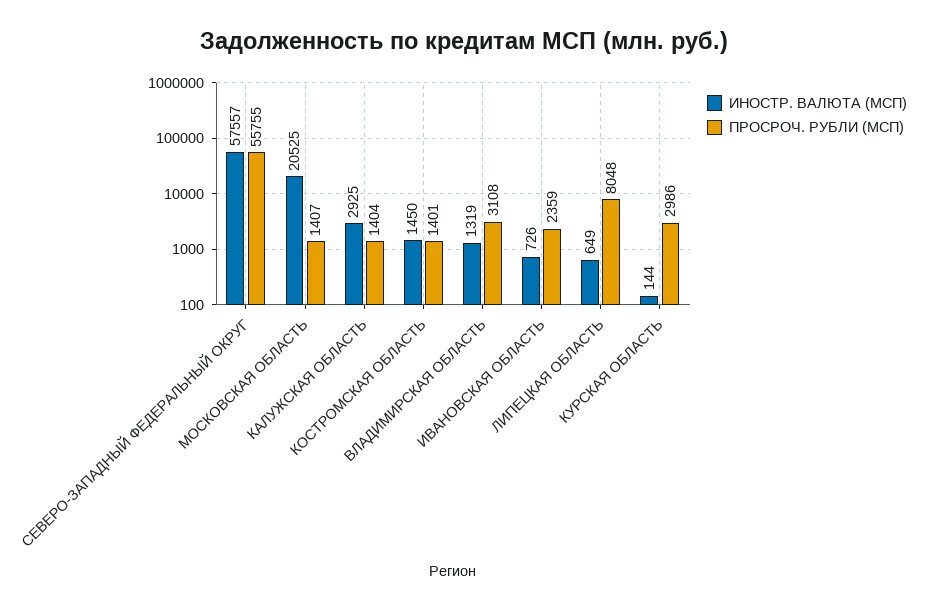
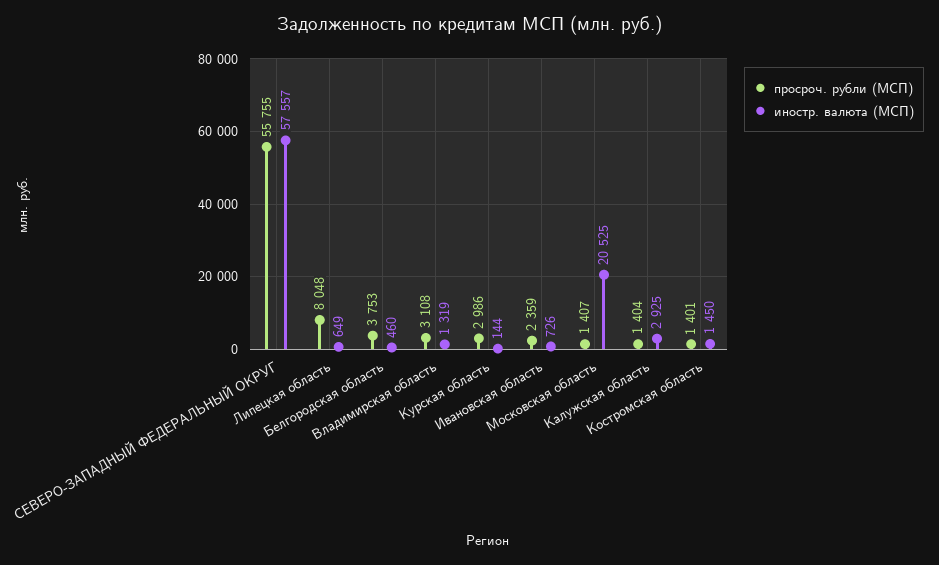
  {
    "ИНОСТР. ВАЛЮТА (МСП)": {
      "СЕВЕРО-ЗАПАДНЫЙ ФЕДЕРАЛЬНЫЙ ОКРУГ": 57557,
      "МОСКОВСКАЯ ОБЛАСТЬ": 20525,
      "КАЛУЖСКАЯ ОБЛАСТЬ": 2925,
      "КОСТРОМСКАЯ ОБЛАСТЬ": 1450,
      "ВЛАДИМИРСКАЯ ОБЛАСТЬ": 1319,
      "ИВАНОВСКАЯ ОБЛАСТЬ": 726,
      "ЛИПЕЦКАЯ ОБЛАСТЬ": 649,
-     "КУРСКАЯ ОБЛАСТЬ": 144
+     "КУРСКАЯ ОБЛАСТЬ": 144,
+     "Белгородская область": 460
    },
    "ПРОСРОЧ. РУБЛИ (МСП)": {
      "СЕВЕРО-ЗАПАДНЫЙ ФЕДЕРАЛЬНЫЙ ОКРУГ": 55755,
      "МОСКОВСКАЯ ОБЛАСТЬ": 1407,
      "КАЛУЖСКАЯ ОБЛАСТЬ": 1404,
      "КОСТРОМСКАЯ ОБЛАСТЬ": 1401,
      "ВЛАДИМИРСКАЯ ОБЛАСТЬ": 3108,
      "ИВАНОВСКАЯ ОБЛАСТЬ": 2359,
      "ЛИПЕЦКАЯ ОБЛАСТЬ": 8048,
-     "КУРСКАЯ ОБЛАСТЬ": 2986
+     "КУРСКАЯ ОБЛАСТЬ": 2986,
+     "Белгородская область": 3753
    }
  }

